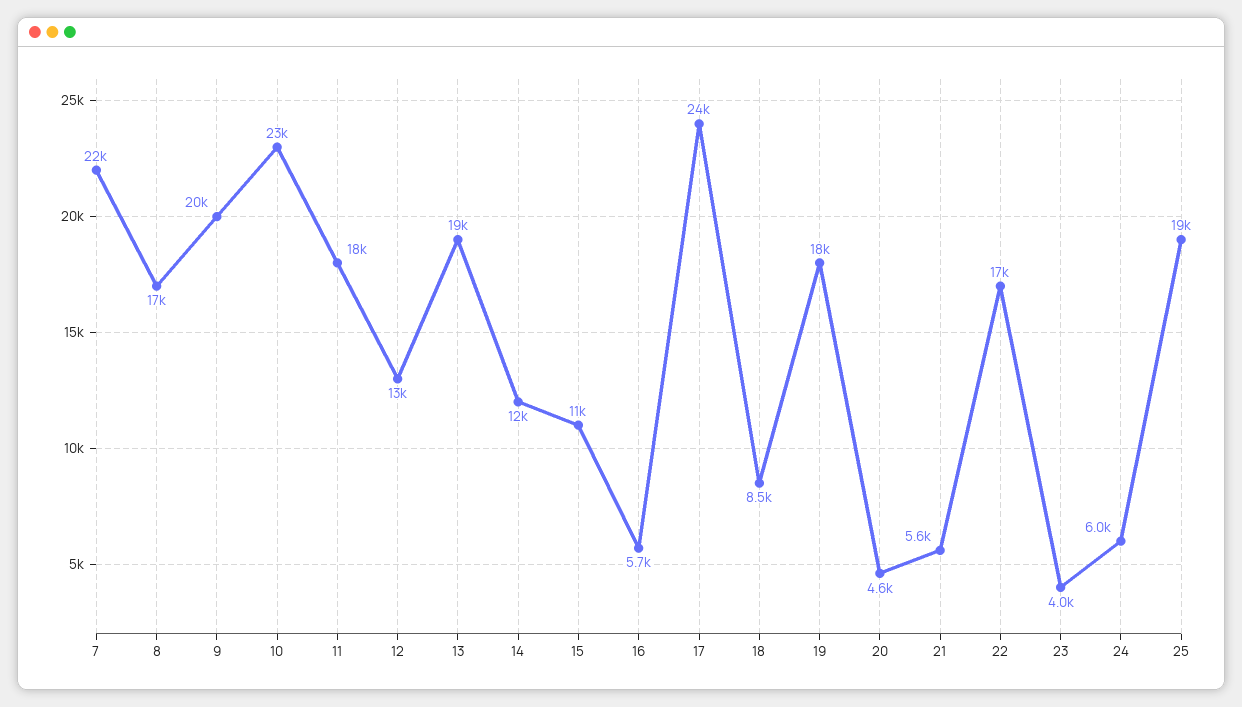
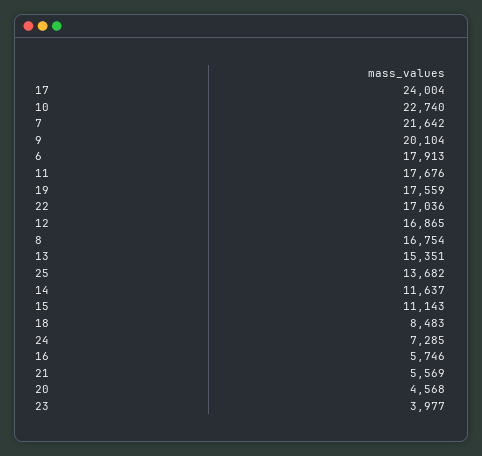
  {
    "7": 21642,
    "8": 16754,
    "9": 20104,
    "10": 22740,
    "11": 17676,
-   "12": 13000,
+   "12": 16865,
-   "13": 19000,
+   "13": 15351,
    "14": 11637,
    "15": 11143,
    "16": 5746,
    "17": 24004,
    "18": 8483,
    "19": 17559,
    "20": 4568,
    "21": 5569,
    "22": 17036,
    "23": 3977,
-   "24": 6000,
+   "24": 7285,
-   "25": 19000
+   "25": 13682,
+   "6": 17913
  }

